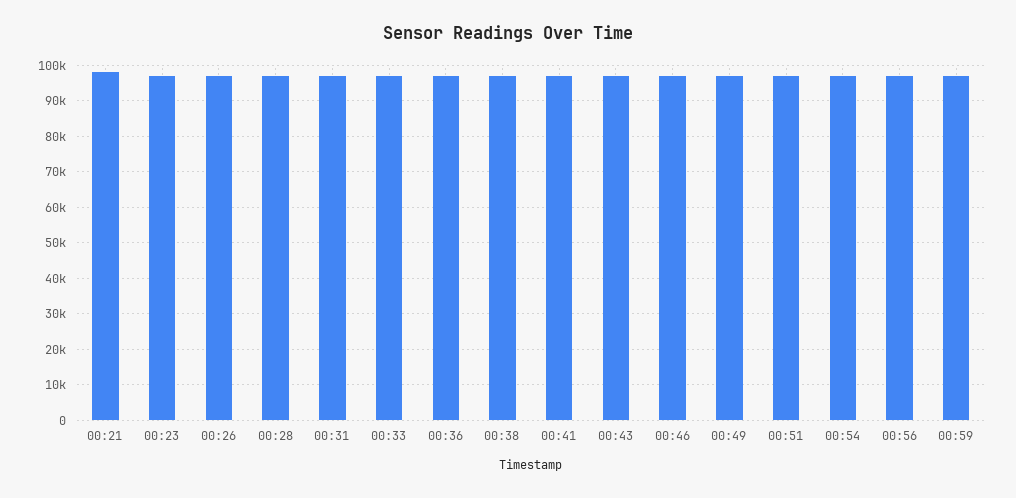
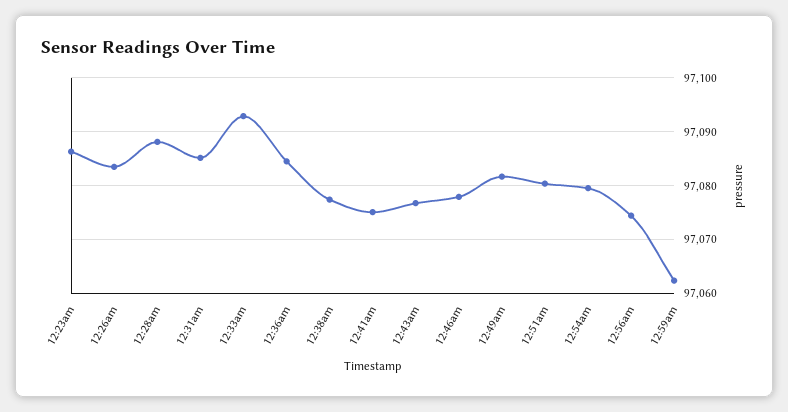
  {
-   "00:21": 98000,
    "00:23": 97086,
    "00:26": 97084,
    "00:28": 97088,
    "00:31": 97086,
    "00:33": 97092,
    "00:36": 97084,
    "00:38": 97078,
    "00:41": 97076,
    "00:43": 97076,
    "00:46": 97078,
    "00:49": 97082,
    "00:51": 97080,
    "00:54": 97080,
    "00:56": 97074,
    "00:59": 97062
  }

